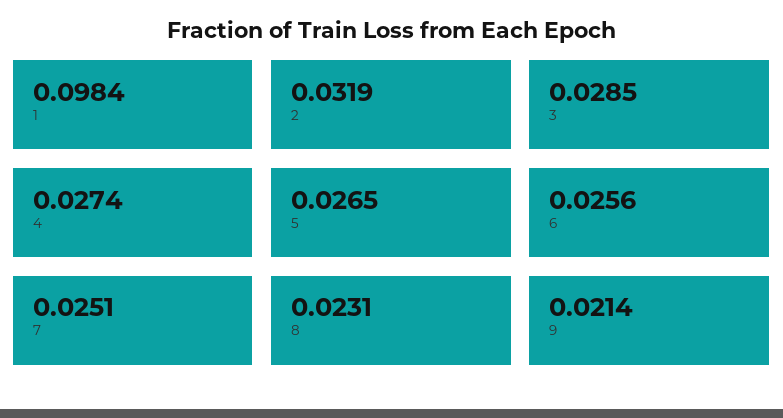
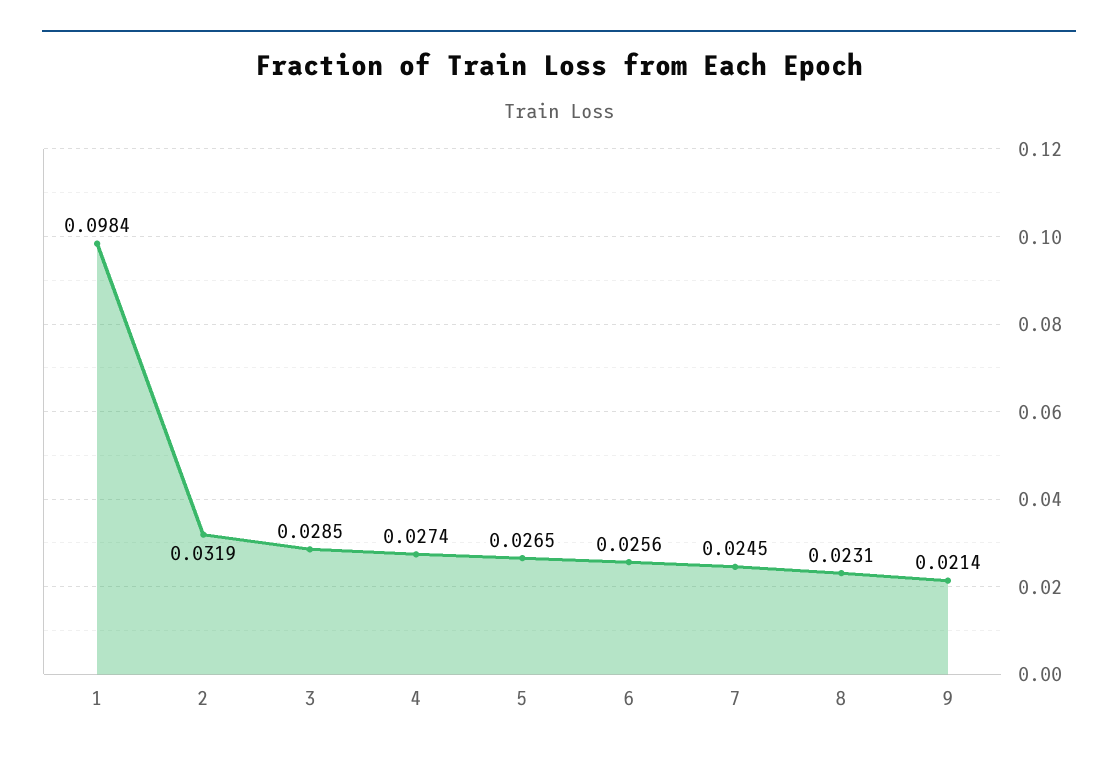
  {
    "1": 0.0984,
    "2": 0.0319,
    "3": 0.0285,
    "4": 0.0274,
    "5": 0.0265,
    "6": 0.0256,
-   "7": 0.0251,
+   "7": 0.0245,
    "8": 0.0231,
    "9": 0.0214
  }

